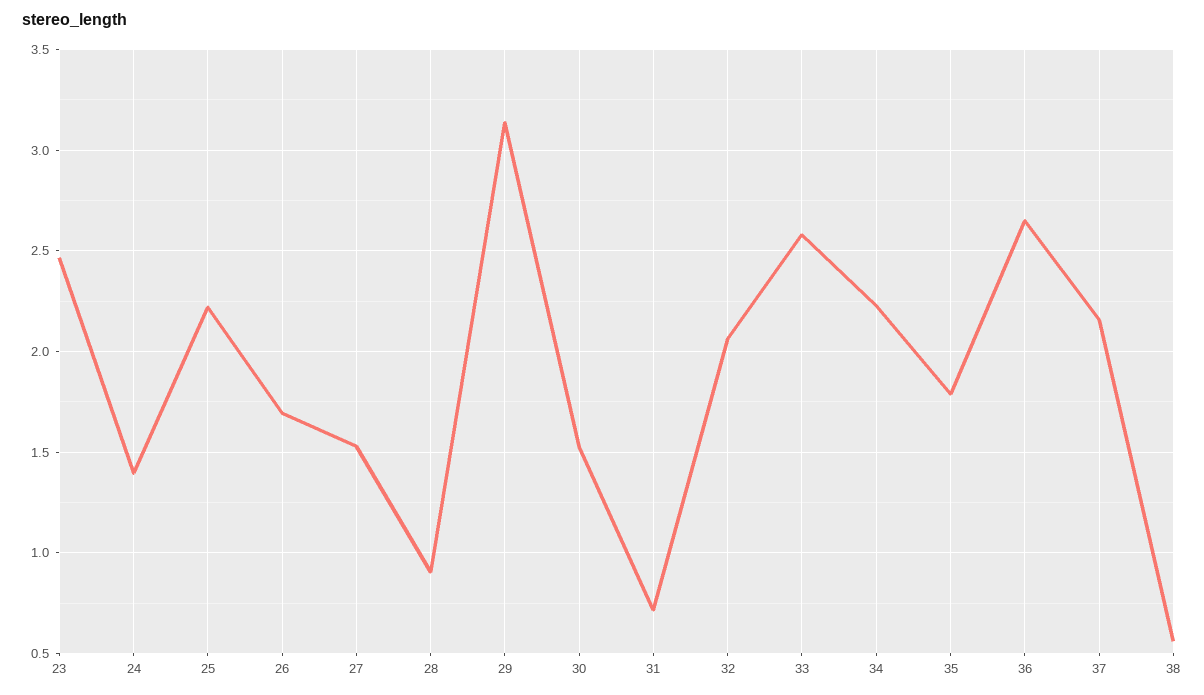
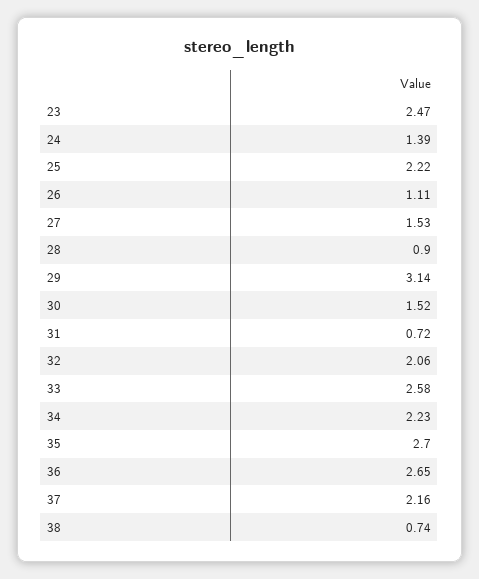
  {
    "23": 2.47,
    "24": 1.39,
    "25": 2.22,
-   "26": 1.7,
+   "26": 1.11,
    "27": 1.53,
    "28": 0.9,
    "29": 3.14,
    "30": 1.52,
    "31": 0.72,
    "32": 2.06,
    "33": 2.58,
    "34": 2.23,
-   "35": 1.8,
+   "35": 2.7,
    "36": 2.65,
    "37": 2.16,
-   "38": 0.55
+   "38": 0.74
  }

